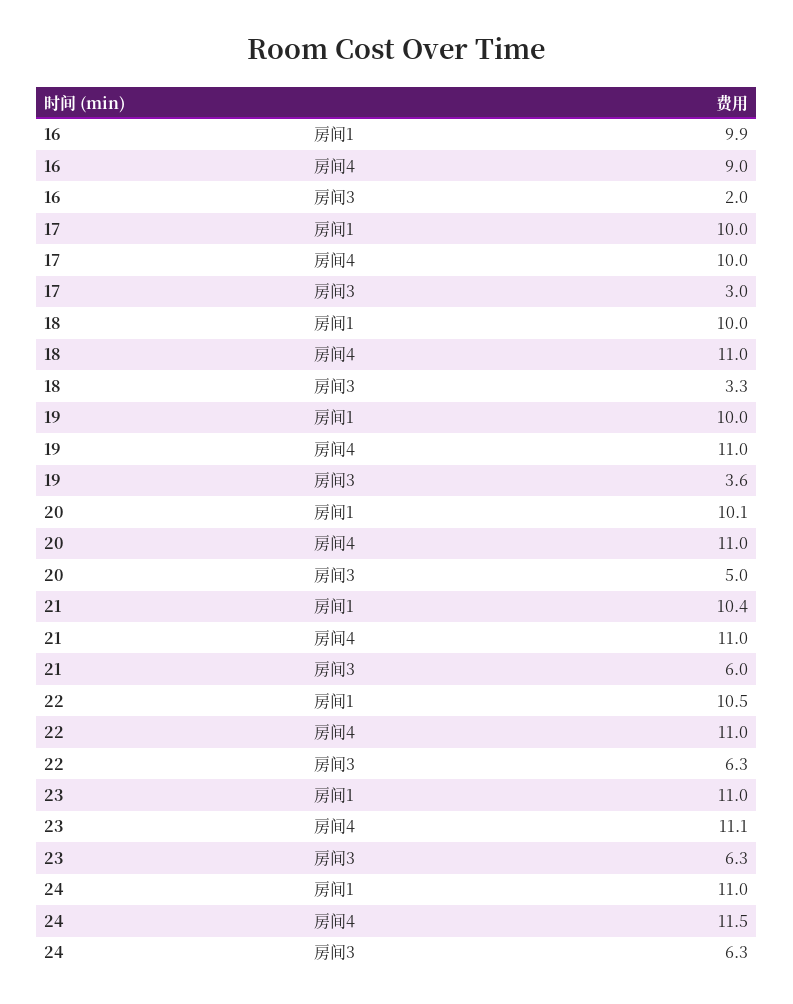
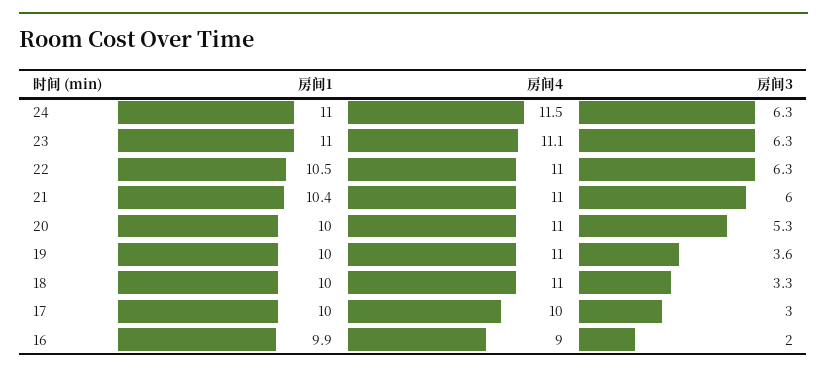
  {
    "16": {
      "房间1": 9.9,
      "房间4": 9,
      "房间3": 2
    },
    "17": {
      "房间1": 10,
      "房间4": 10,
      "房间3": 3
    },
    "18": {
      "房间1": 10,
      "房间4": 11,
      "房间3": 3.3
    },
    "19": {
      "房间1": 10,
      "房间4": 11,
      "房间3": 3.6
    },
    "20": {
-     "房间1": 10.1,
+     "房间1": 10,
      "房间4": 11,
-     "房间3": 5
+     "房间3": 5.3
    },
    "21": {
      "房间1": 10.4,
      "房间4": 11,
      "房间3": 6
    },
    "22": {
      "房间1": 10.5,
      "房间4": 11,
      "房间3": 6.3
    },
    "23": {
      "房间1": 11,
      "房间4": 11.1,
      "房间3": 6.3
    },
    "24": {
      "房间1": 11,
      "房间4": 11.5,
      "房间3": 6.3
    }
  }

